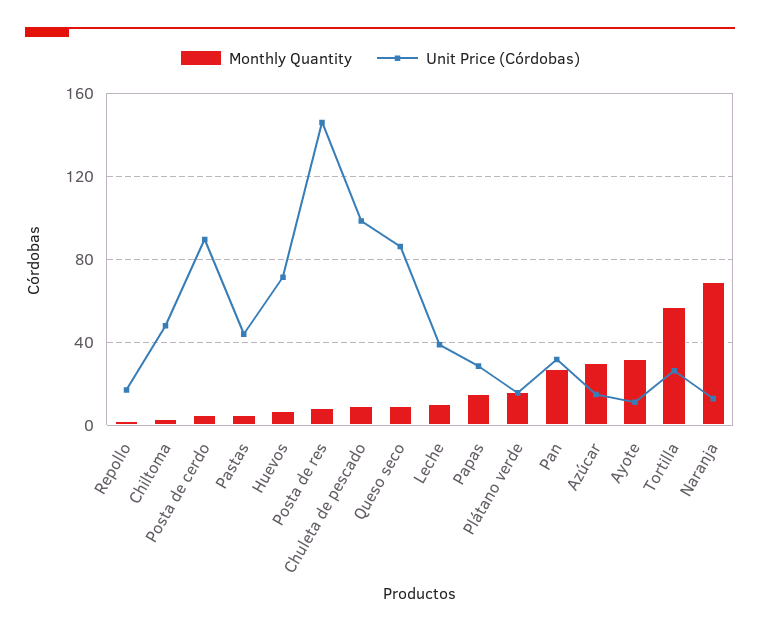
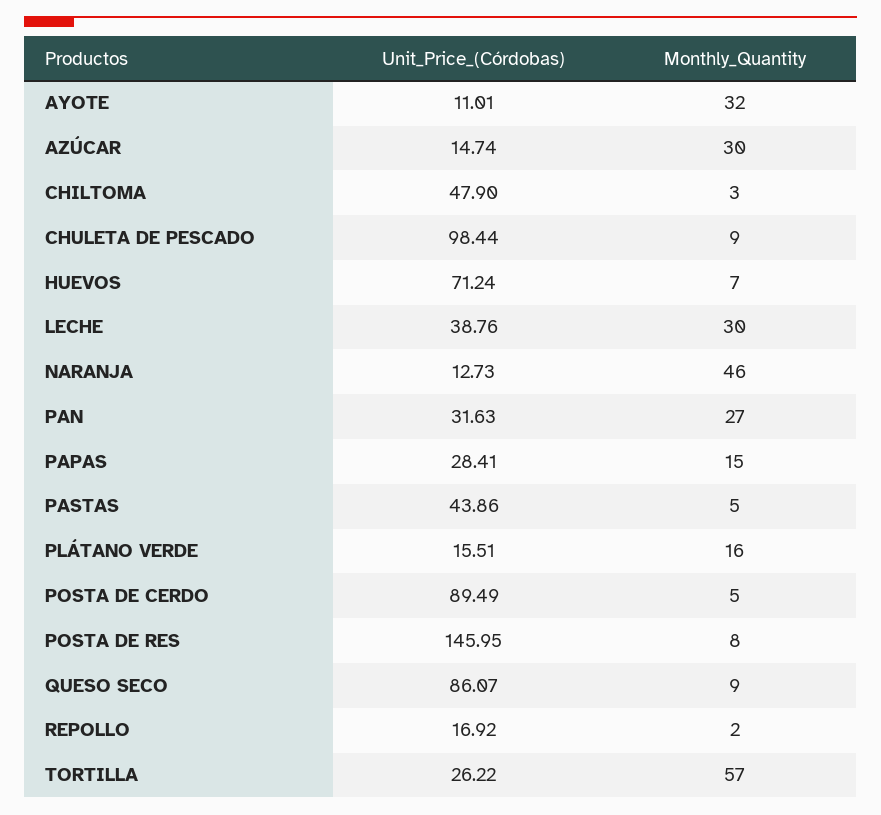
  {
    "Monthly Quantity": {
      "Repollo": 2,
      "Chiltoma": 3,
      "Posta de cerdo": 5,
      "Pastas": 5,
      "Huevos": 7,
      "Posta de res": 8,
      "Chuleta de pescado": 9,
      "Queso seco": 9,
-     "Leche": 10,
+     "Leche": 30,
      "Papas": 15,
      "Plátano verde": 16,
      "Pan": 27,
      "Azúcar": 30,
      "Ayote": 32,
      "Tortilla": 57,
-     "Naranja": 70
+     "Naranja": 46
    },
    "Unit Price (Córdobas)": {
      "Repollo": 16.92,
      "Chiltoma": 47.9,
      "Posta de cerdo": 89.49,
      "Pastas": 43.86,
      "Huevos": 71.24,
      "Posta de res": 145.95,
      "Chuleta de pescado": 98.44,
      "Queso seco": 86.07,
      "Leche": 38.76,
      "Papas": 28.41,
      "Plátano verde": 15.51,
      "Pan": 31.63,
      "Azúcar": 14.74,
      "Ayote": 11.01,
      "Tortilla": 26.22,
      "Naranja": 12.73
    }
  }

